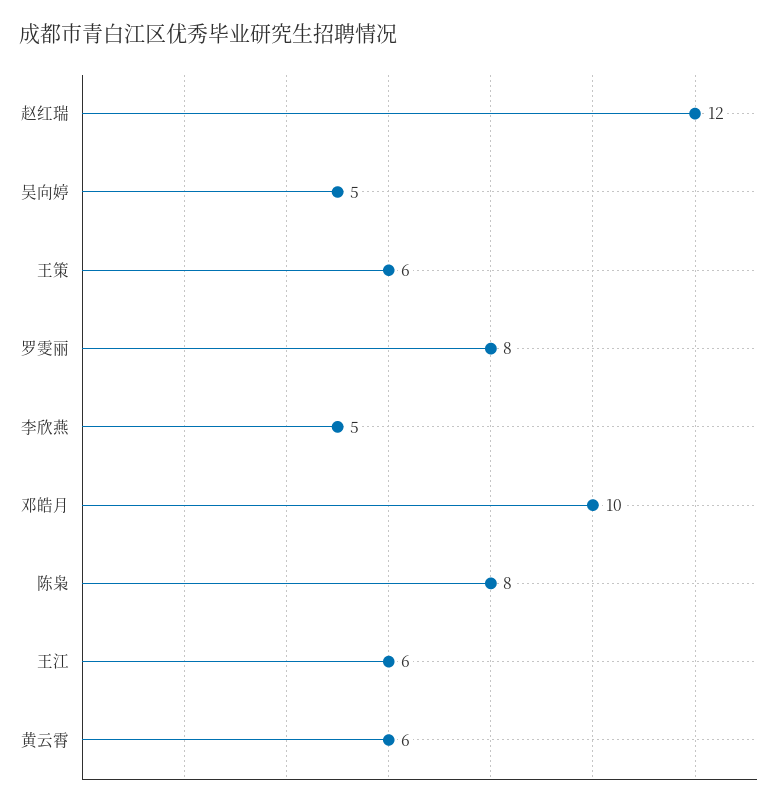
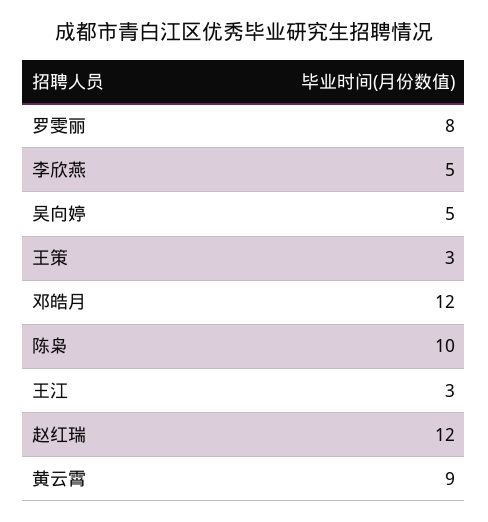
  {
    "赵红瑞": 12,
    "吴向婷": 5,
-   "王策": 6,
+   "王策": 3,
    "罗雯丽": 8,
    "李欣燕": 5,
-   "邓皓月": 10,
+   "邓皓月": 12,
-   "陈枭": 8,
+   "陈枭": 10,
-   "王江": 6,
+   "王江": 3,
-   "黄云霄": 6
+   "黄云霄": 9
  }

